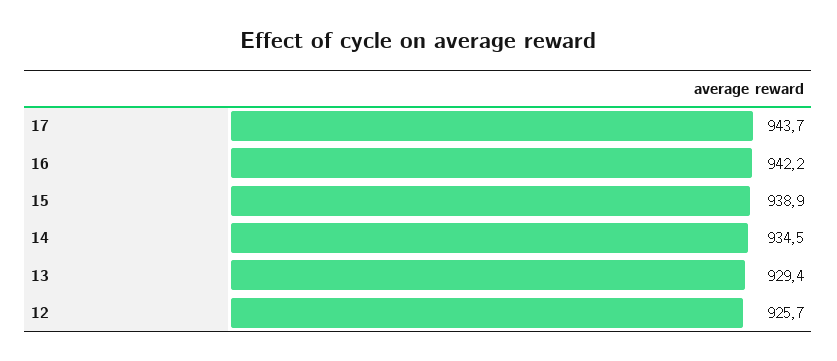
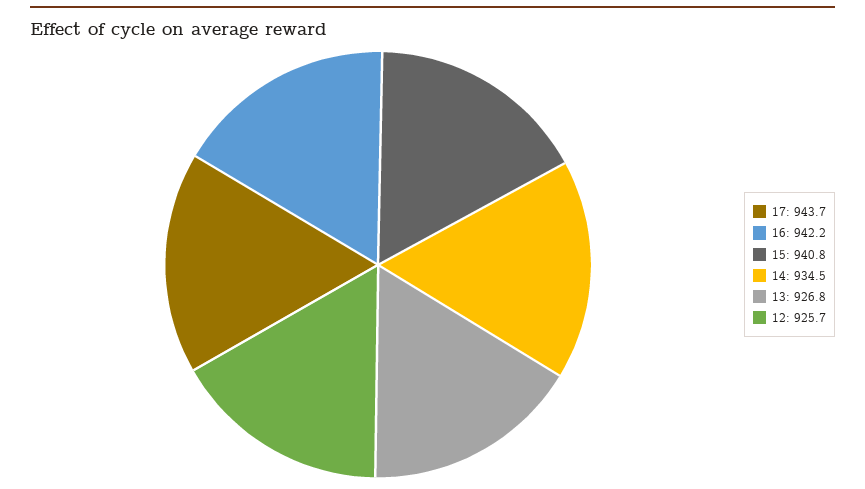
  {
    "17": 943.7,
    "16": 942.2,
-   "15": 938.9,
+   "15": 940.8,
    "14": 934.5,
-   "13": 929.4,
+   "13": 926.8,
    "12": 925.7
  }

